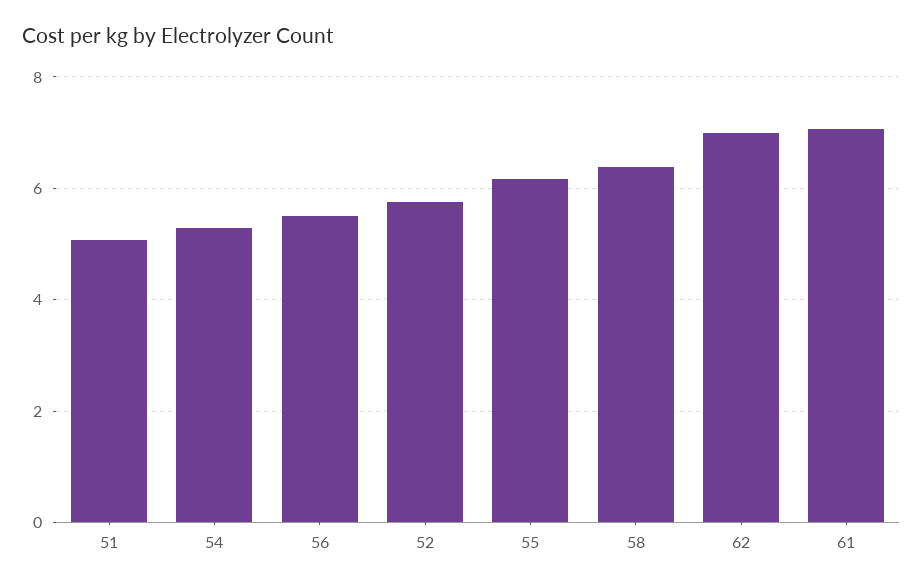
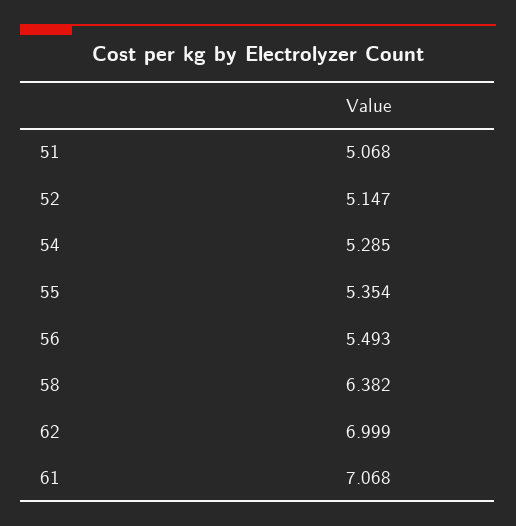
  {
    "51": 5.068,
    "54": 5.285,
    "56": 5.493,
-   "52": 5.8,
+   "52": 5.147,
-   "55": 6.2,
+   "55": 5.354,
    "58": 6.382,
    "62": 6.999,
    "61": 7.068
  }

